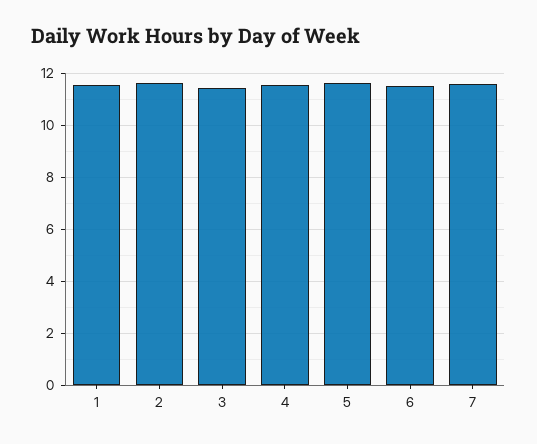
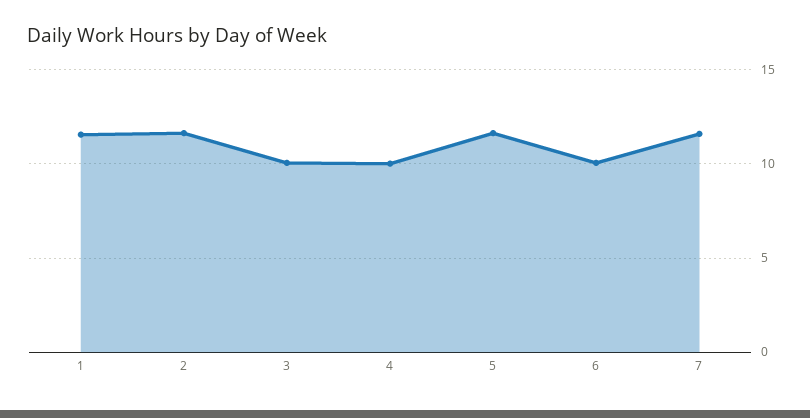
  {
    "1": 11.5,
    "2": 11.75,
-   "3": 11.5,
+   "3": 10,
-   "4": 11.5,
+   "4": 10,
    "5": 11.75,
-   "6": 11.5,
+   "6": 10,
    "7": 11.5
  }

